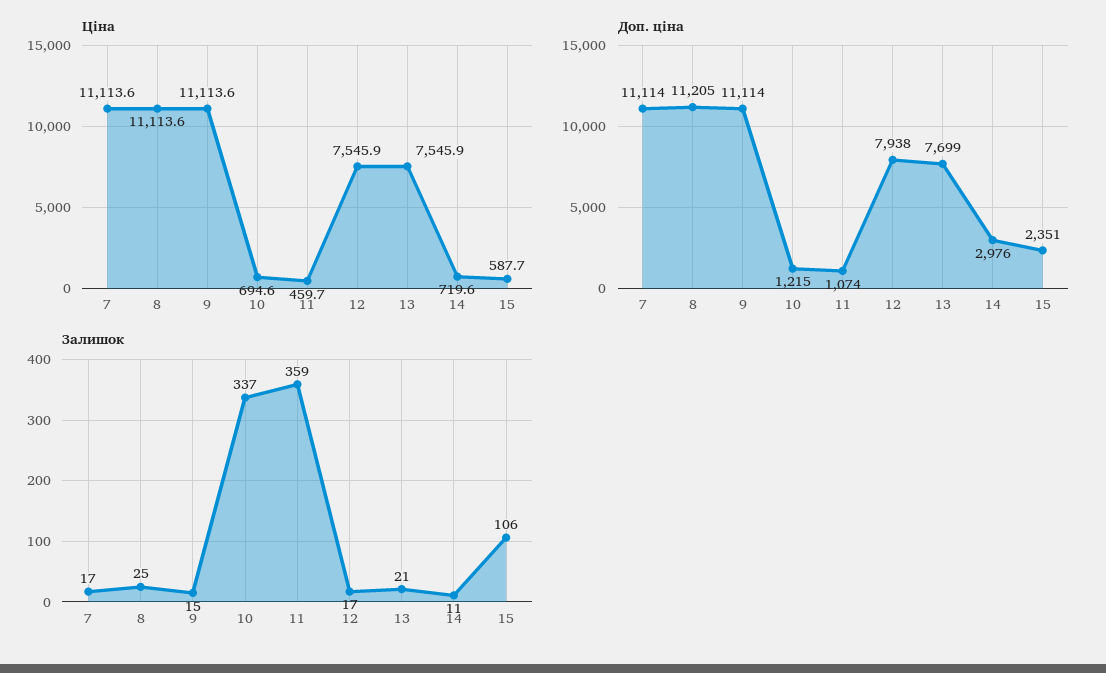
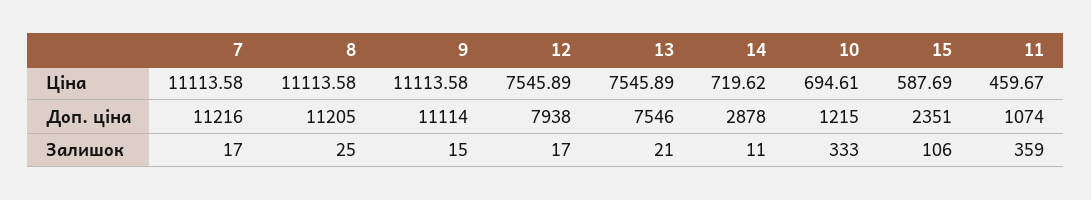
  {
    "Ціна": {
      "7": 11113.58,
      "8": 11113.58,
      "9": 11113.58,
      "10": 694.61,
      "11": 459.67,
      "12": 7545.89,
      "13": 7545.89,
      "14": 719.62,
      "15": 587.69
    },
    "Доп. ціна": {
-     "7": 11114,
+     "7": 11216,
      "8": 11205,
      "9": 11114,
      "10": 1215,
      "11": 1074,
      "12": 7938,
-     "13": 7699,
+     "13": 7546,
-     "14": 2976,
+     "14": 2878,
      "15": 2351
    },
    "Залишок": {
      "7": 17,
      "8": 25,
      "9": 15,
-     "10": 337,
+     "10": 333,
      "11": 359,
      "12": 17,
      "13": 21,
      "14": 11,
      "15": 106
    }
  }

